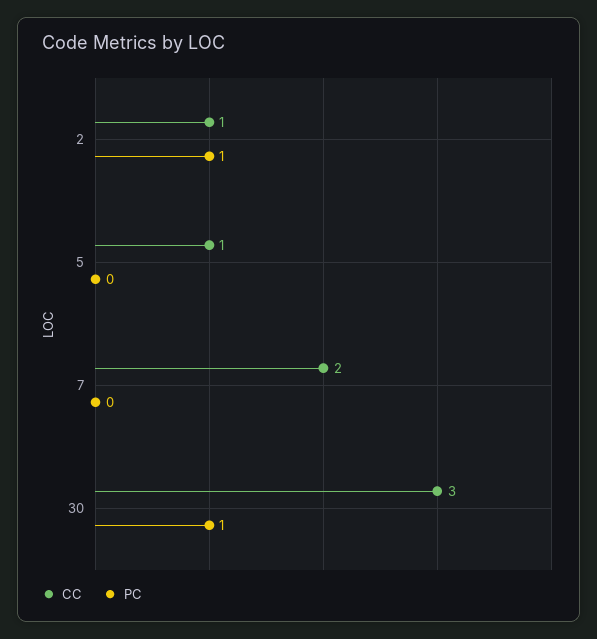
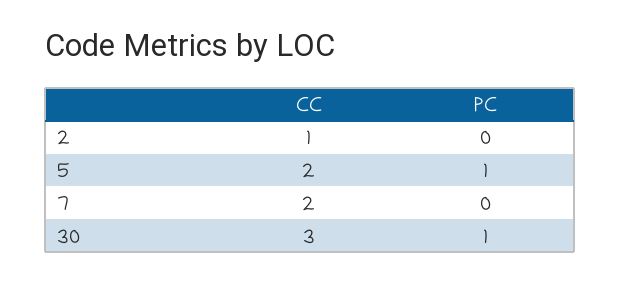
  {
    "CC": {
      "2": 1,
-     "5": 1,
+     "5": 2,
      "7": 2,
      "30": 3
    },
    "PC": {
-     "2": 1,
+     "2": 0,
-     "5": 0,
+     "5": 1,
      "7": 0,
      "30": 1
    }
  }

